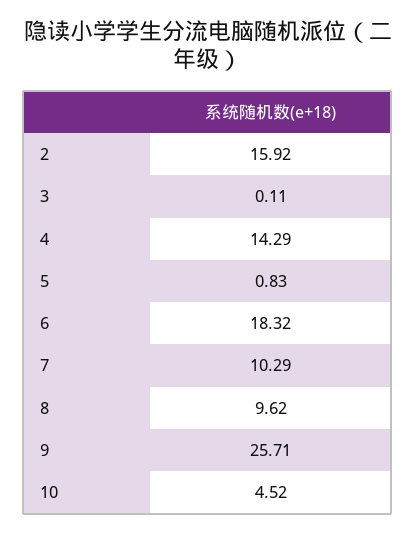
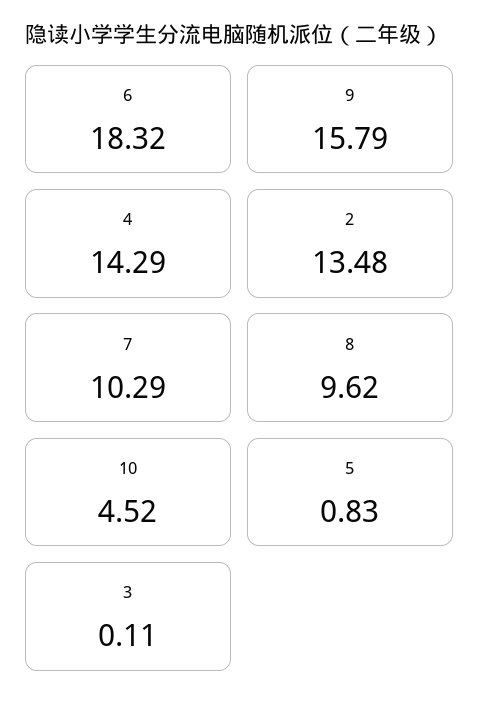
  {
-   "2": 15.92,
+   "2": 13.48,
    "3": 0.11,
    "4": 14.29,
    "5": 0.83,
    "6": 18.32,
    "7": 10.29,
    "8": 9.62,
-   "9": 25.71,
+   "9": 15.79,
    "10": 4.52
  }

